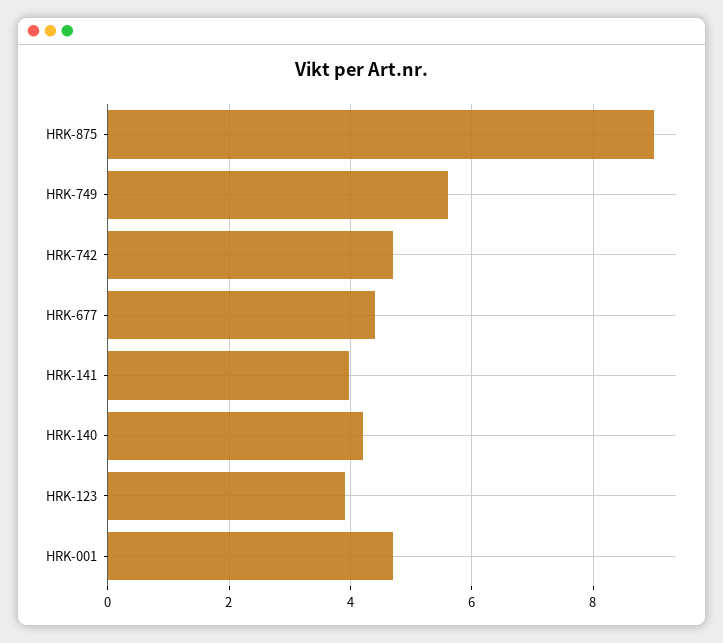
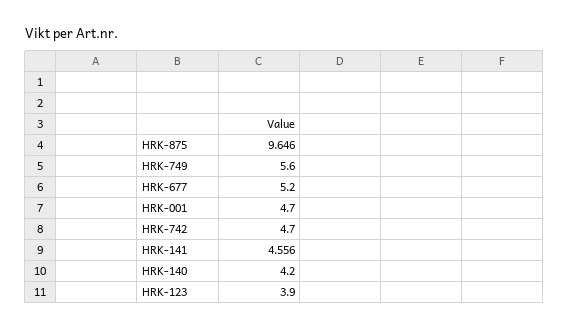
  {
-   "HRK-875": 9,
+   "HRK-875": 9.646,
    "HRK-749": 5.6,
    "HRK-742": 4.7,
-   "HRK-677": 4.4,
+   "HRK-677": 5.2,
-   "HRK-141": 4,
+   "HRK-141": 4.556,
    "HRK-140": 4.2,
    "HRK-123": 3.9,
    "HRK-001": 4.7
  }

